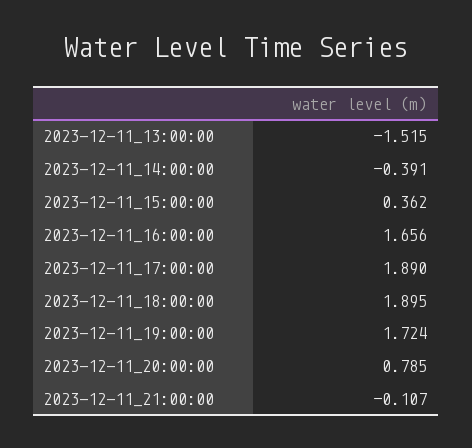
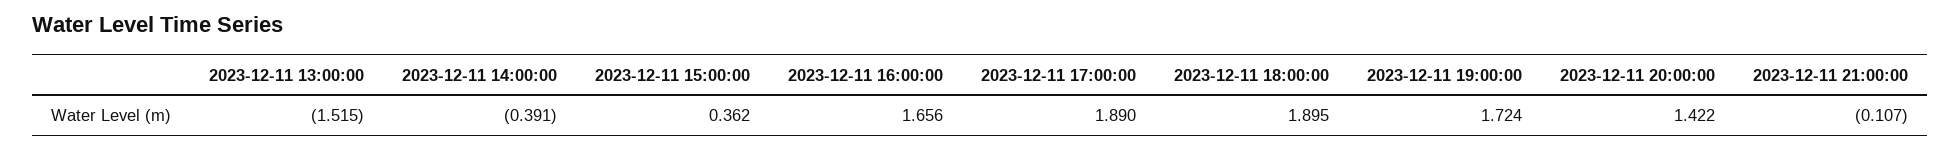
  {
    "2023-12-11_13:00:00": -1.515,
    "2023-12-11_14:00:00": -0.391,
    "2023-12-11_15:00:00": 0.362,
    "2023-12-11_16:00:00": 1.656,
    "2023-12-11_17:00:00": 1.89,
    "2023-12-11_18:00:00": 1.895,
    "2023-12-11_19:00:00": 1.724,
-   "2023-12-11_20:00:00": 0.785,
+   "2023-12-11_20:00:00": 1.422,
    "2023-12-11_21:00:00": -0.107
  }

